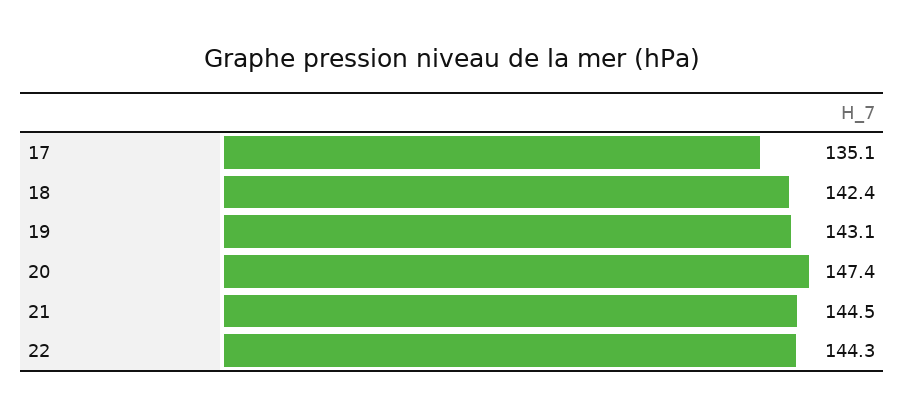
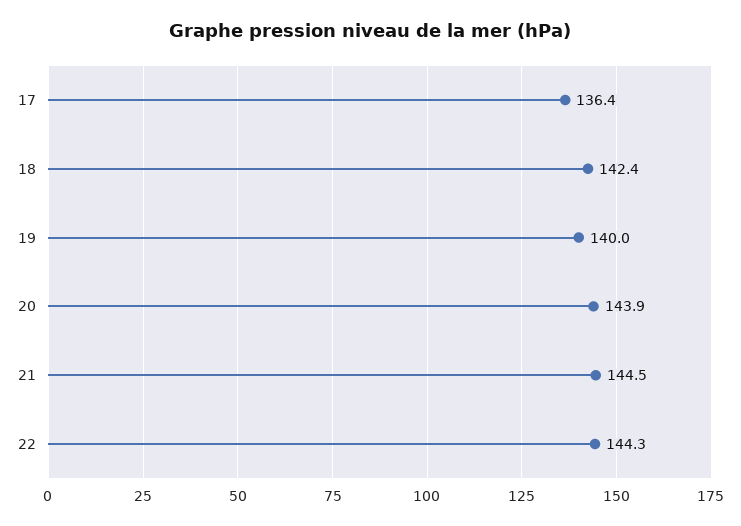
  {
-   "17": 135.1,
+   "17": 136.4,
    "18": 142.4,
-   "19": 143.1,
+   "19": 140,
-   "20": 147.4,
+   "20": 143.9,
    "21": 144.5,
    "22": 144.3
  }

